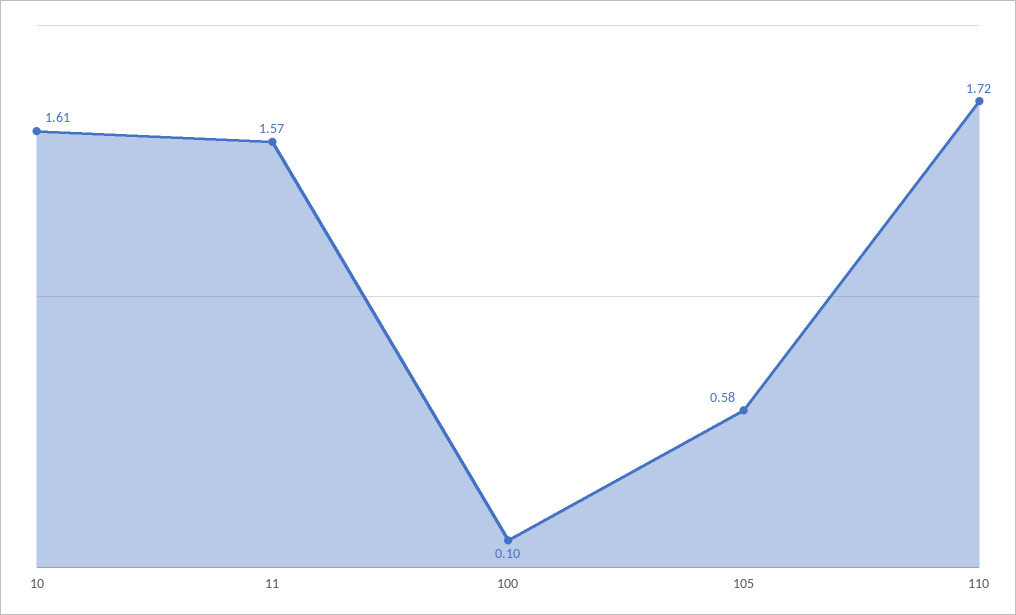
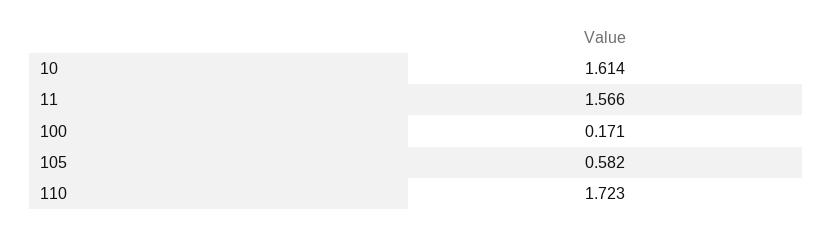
  {
    "10": 1.614,
    "11": 1.566,
-   "100": 0.1,
+   "100": 0.171,
    "105": 0.582,
    "110": 1.723
  }

